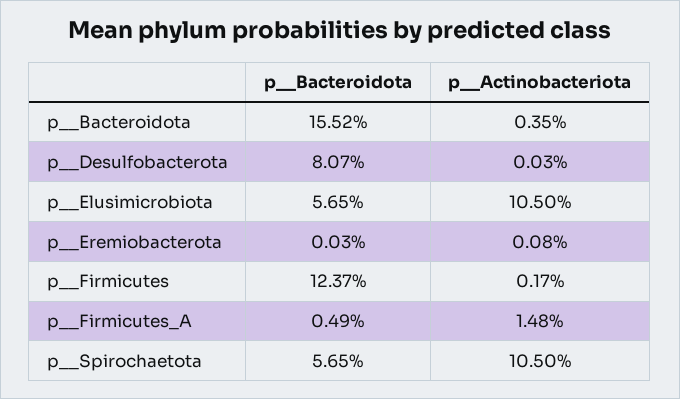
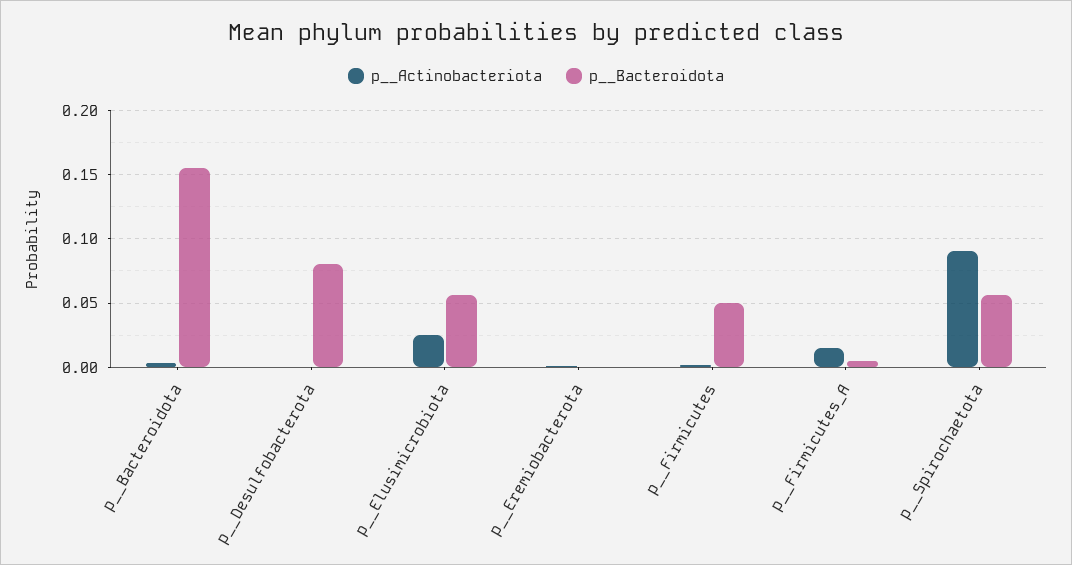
  {
    "p__Bacteroidota": {
      "p__Bacteroidota": 0.1552,
      "p__Desulfobacterota": 0.0807,
      "p__Elusimicrobiota": 0.0565,
      "p__Eremiobacterota": 0.0003,
-     "p__Firmicutes": 0.1237,
+     "p__Firmicutes": 0.05,
      "p__Firmicutes_A": 0.0049,
      "p__Spirochaetota": 0.0565
    },
    "p__Actinobacteriota": {
      "p__Bacteroidota": 0.0035,
      "p__Desulfobacterota": 0.0003,
-     "p__Elusimicrobiota": 0.105,
+     "p__Elusimicrobiota": 0.025,
      "p__Eremiobacterota": 0.0008,
      "p__Firmicutes": 0.0017,
      "p__Firmicutes_A": 0.0148,
-     "p__Spirochaetota": 0.105
+     "p__Spirochaetota": 0.09
    }
  }

